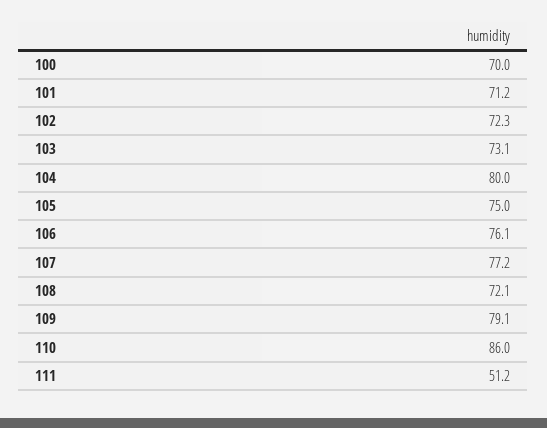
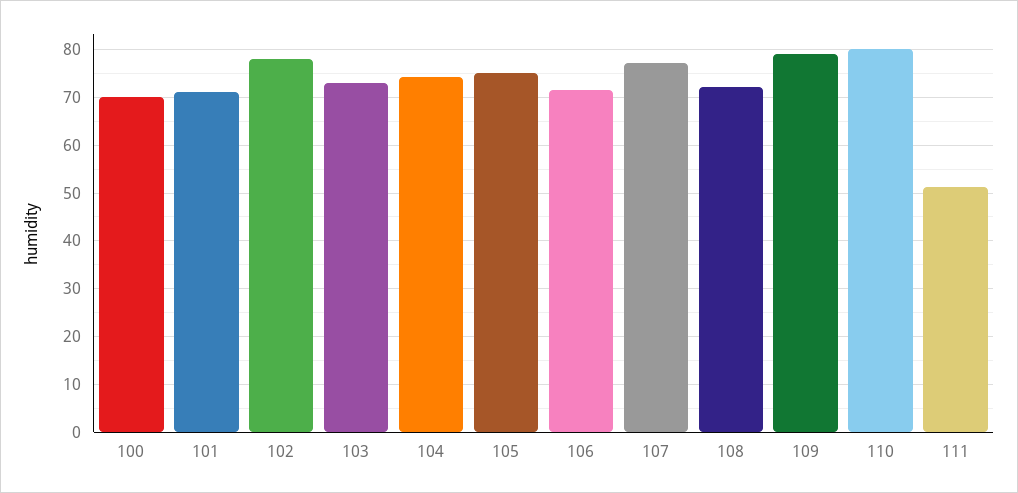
  {
    "100": 70,
    "101": 71.2,
-   "102": 72.3,
+   "102": 78,
    "103": 73.1,
-   "104": 80,
+   "104": 74,
    "105": 75,
-   "106": 76.1,
+   "106": 72,
    "107": 77.2,
    "108": 72.1,
    "109": 79.1,
-   "110": 86,
+   "110": 80,
    "111": 51.2
  }

